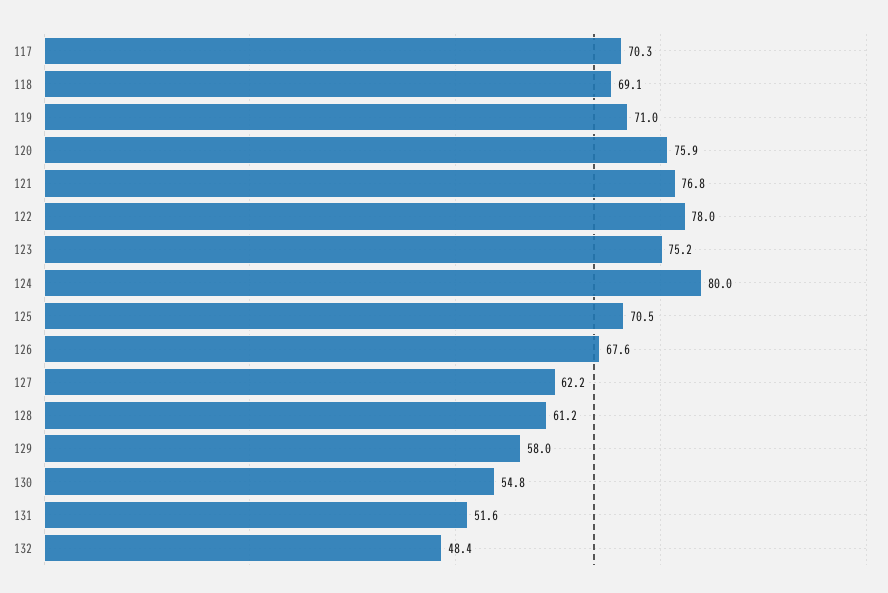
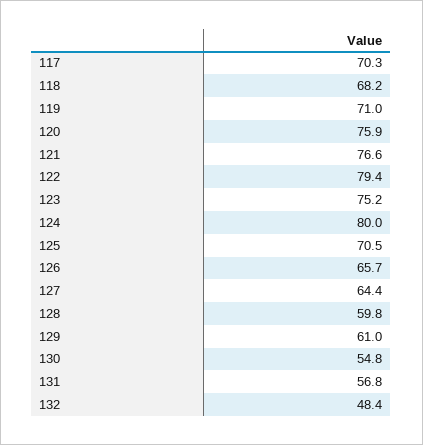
  {
    "117": 70.3,
-   "118": 69.1,
+   "118": 68.2,
    "119": 71,
    "120": 75.9,
-   "121": 76.8,
+   "121": 76.6,
-   "122": 78,
+   "122": 79.4,
    "123": 75.2,
    "124": 80,
    "125": 70.5,
-   "126": 67.6,
+   "126": 65.7,
-   "127": 62.2,
+   "127": 64.4,
-   "128": 61.2,
+   "128": 59.8,
-   "129": 58,
+   "129": 61,
    "130": 54.8,
-   "131": 51.6,
+   "131": 56.8,
    "132": 48.4
  }

